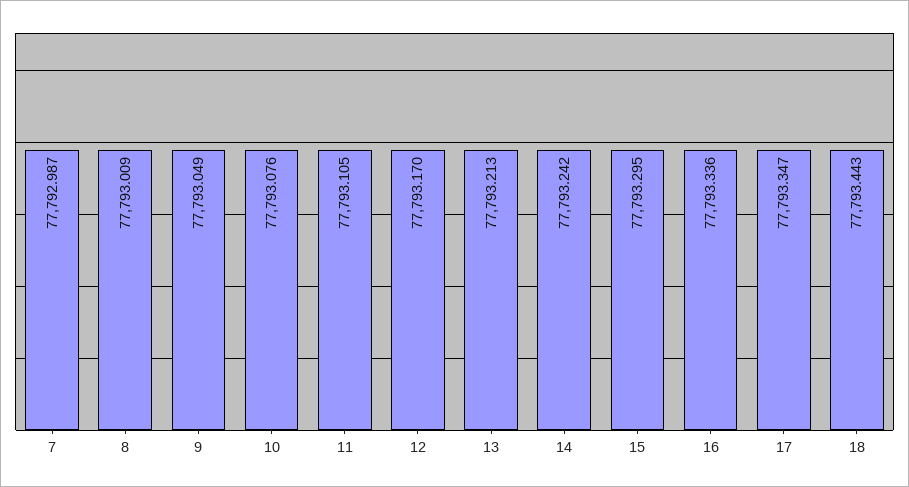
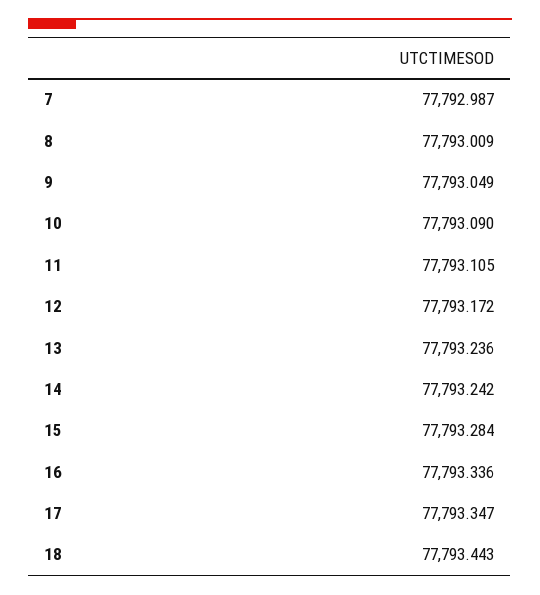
  {
    "7": 77792.987,
    "8": 77793.009,
    "9": 77793.049,
-   "10": 77793.076,
+   "10": 77793.09,
    "11": 77793.105,
-   "12": 77793.17,
+   "12": 77793.172,
-   "13": 77793.213,
+   "13": 77793.236,
    "14": 77793.242,
-   "15": 77793.295,
+   "15": 77793.284,
    "16": 77793.336,
    "17": 77793.347,
    "18": 77793.443
  }

